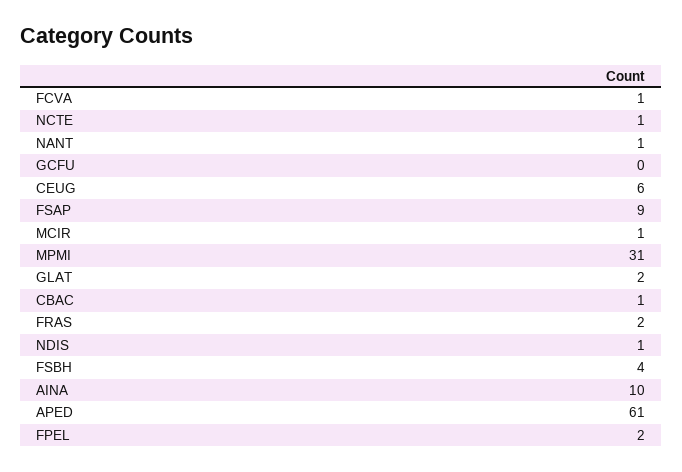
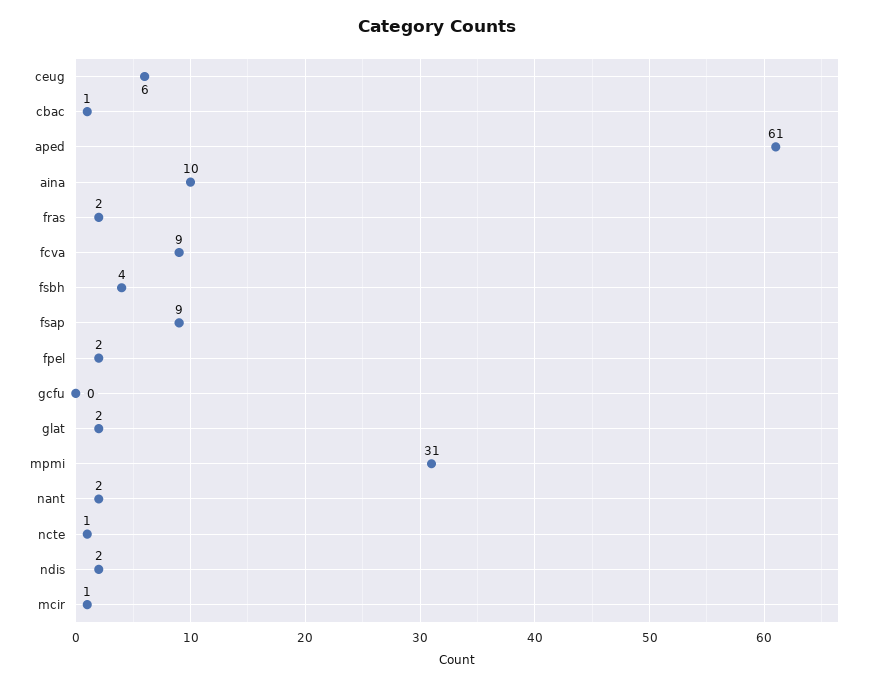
  {
-   "FCVA": 1,
+   "FCVA": 9,
    "NCTE": 1,
-   "NANT": 1,
+   "NANT": 2,
    "GCFU": 0,
    "CEUG": 6,
    "FSAP": 9,
    "MCIR": 1,
    "MPMI": 31,
    "GLAT": 2,
    "CBAC": 1,
    "FRAS": 2,
-   "NDIS": 1,
+   "NDIS": 2,
    "FSBH": 4,
    "AINA": 10,
    "APED": 61,
    "FPEL": 2
  }

